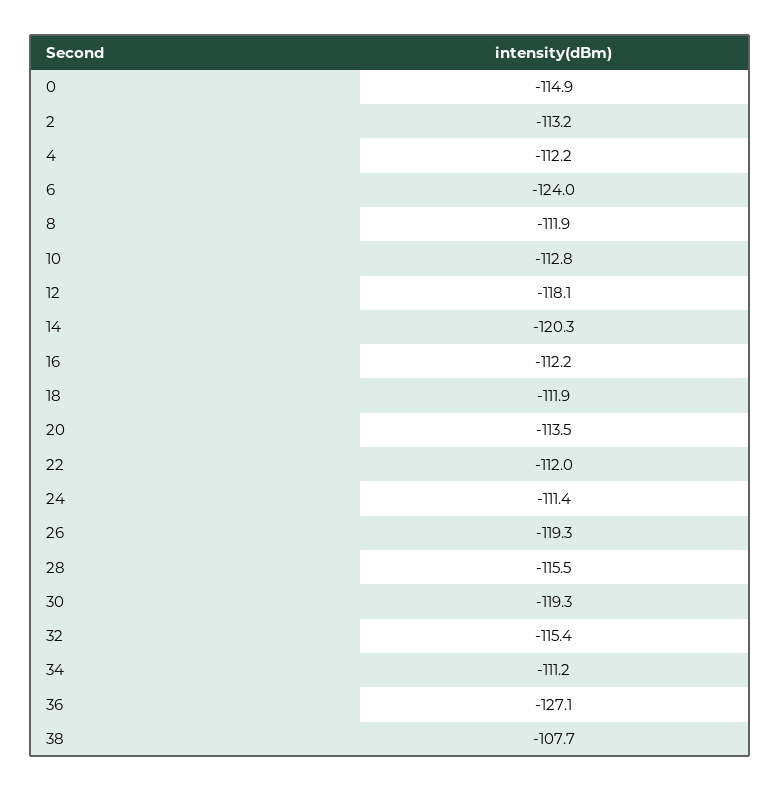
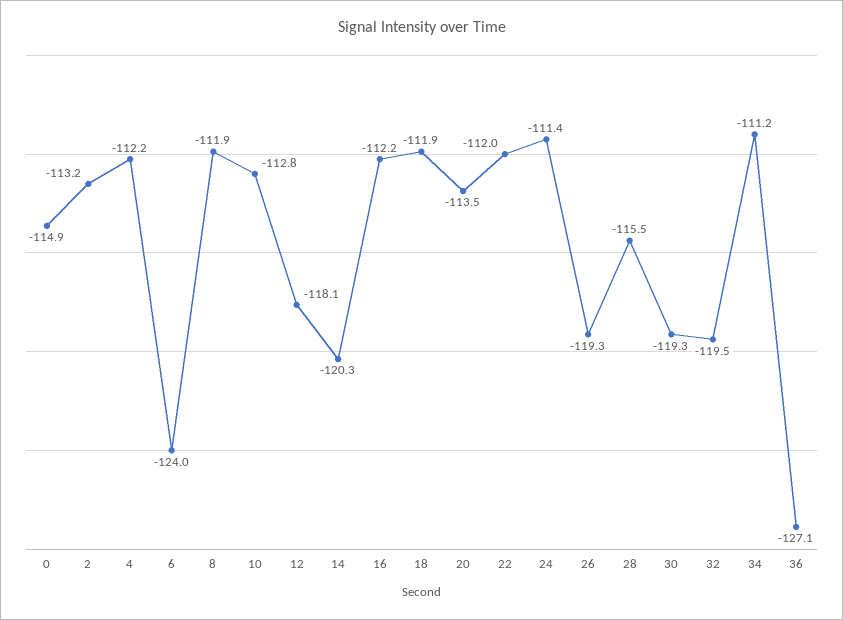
  {
    "0": -114.9,
    "2": -113.2,
    "4": -112.2,
    "6": -124,
    "8": -111.9,
    "10": -112.8,
    "12": -118.1,
    "14": -120.3,
    "16": -112.2,
    "18": -111.9,
    "20": -113.5,
    "22": -112,
    "24": -111.4,
    "26": -119.3,
    "28": -115.5,
    "30": -119.3,
-   "32": -115.4,
+   "32": -119.5,
    "34": -111.2,
-   "36": -127.1,
+   "36": -127.1
-   "38": -107.7
  }

